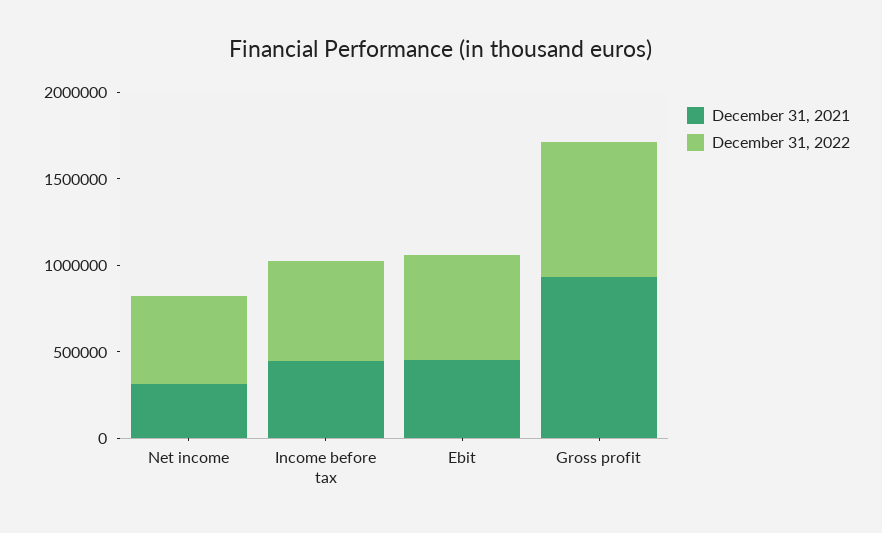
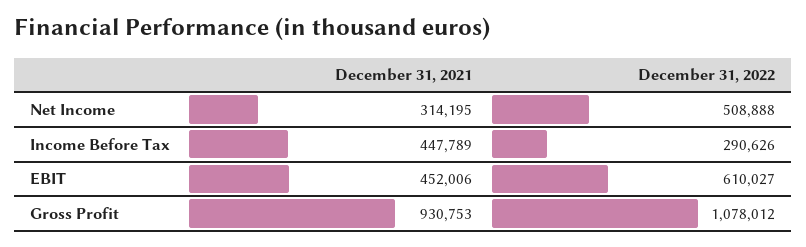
  {
    "December 31, 2021": {
      "Net income": 314195,
      "Income before tax": 447789,
      "Ebit": 452006,
      "Gross profit": 930753
    },
    "December 31, 2022": {
      "Net income": 508888,
-     "Income before tax": 600000,
+     "Income before tax": 290626,
      "Ebit": 610027,
-     "Gross profit": 800000
+     "Gross profit": 1078012
    }
  }

